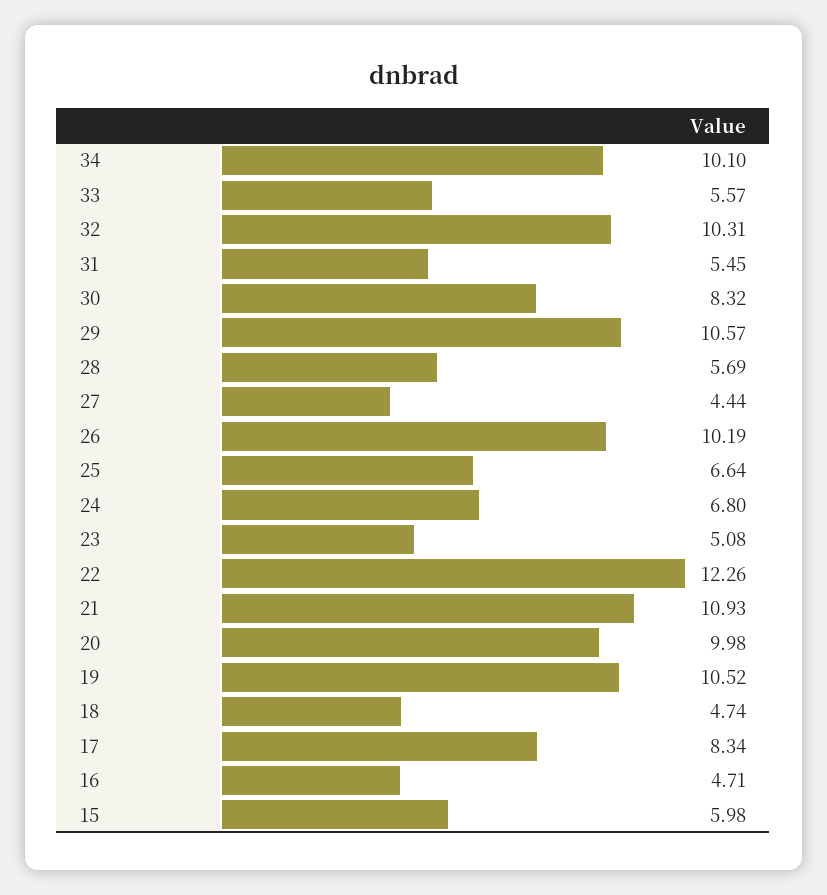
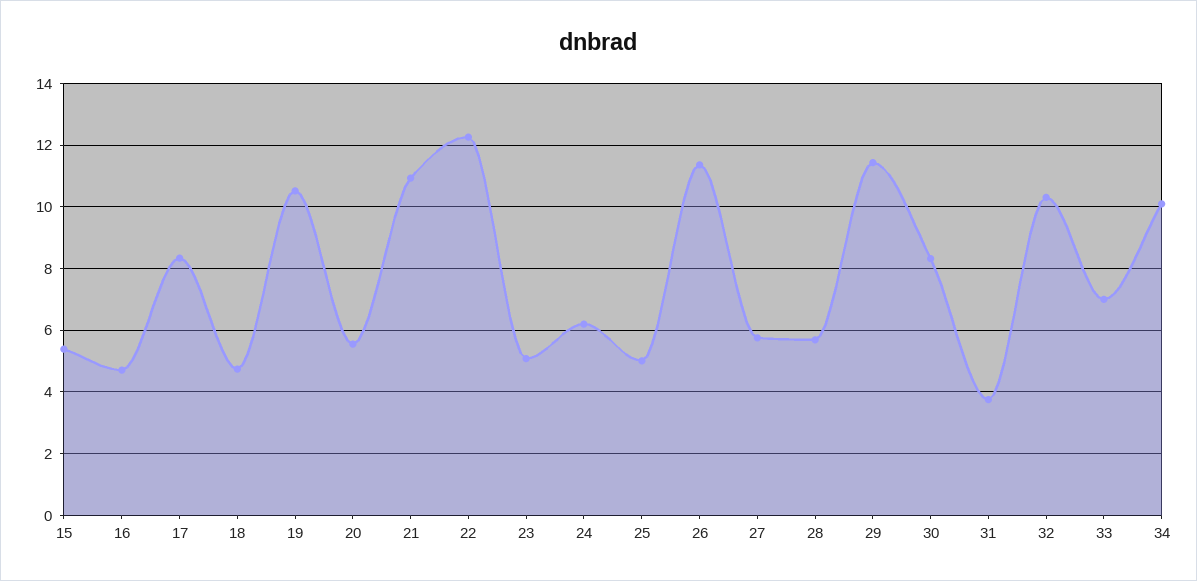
  {
    "34": 10.1,
-   "33": 5.57,
+   "33": 7,
    "32": 10.31,
-   "31": 5.45,
+   "31": 3.8,
    "30": 8.32,
-   "29": 10.57,
+   "29": 11.4,
    "28": 5.69,
-   "27": 4.44,
+   "27": 5.8,
-   "26": 10.19,
+   "26": 11.4,
-   "25": 6.64,
+   "25": 5,
-   "24": 6.8,
+   "24": 6.2,
    "23": 5.08,
    "22": 12.26,
    "21": 10.93,
-   "20": 9.98,
+   "20": 5.6,
    "19": 10.52,
    "18": 4.74,
    "17": 8.34,
    "16": 4.71,
-   "15": 5.98
+   "15": 5.4
  }

